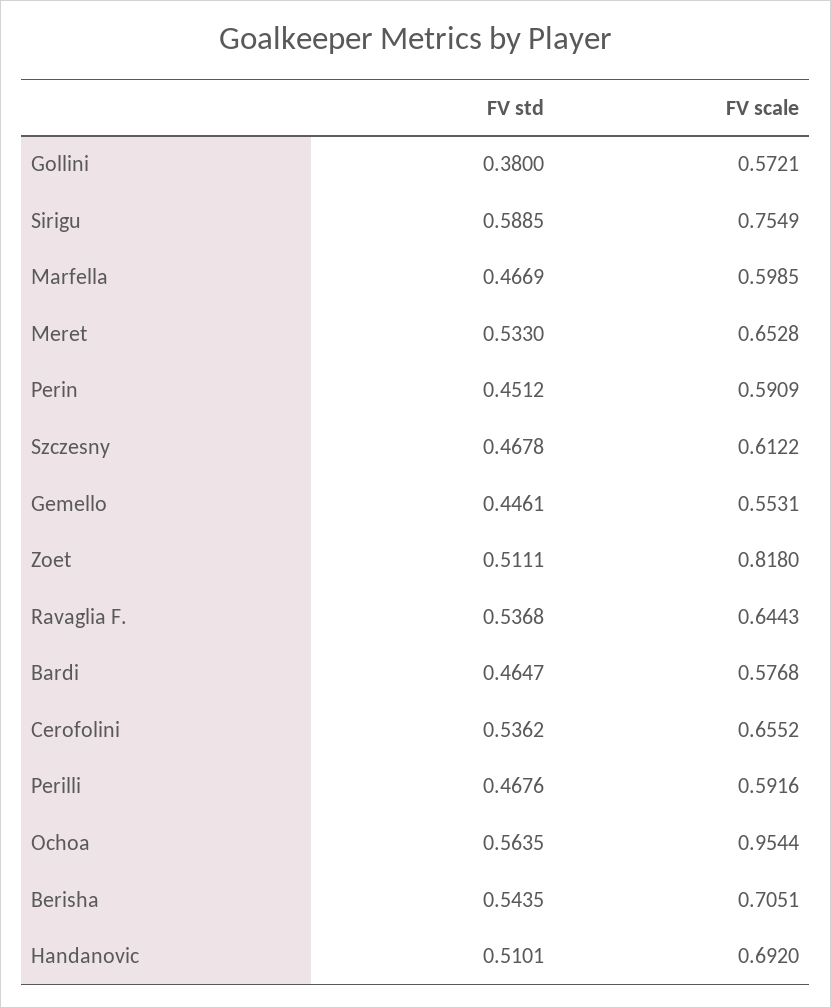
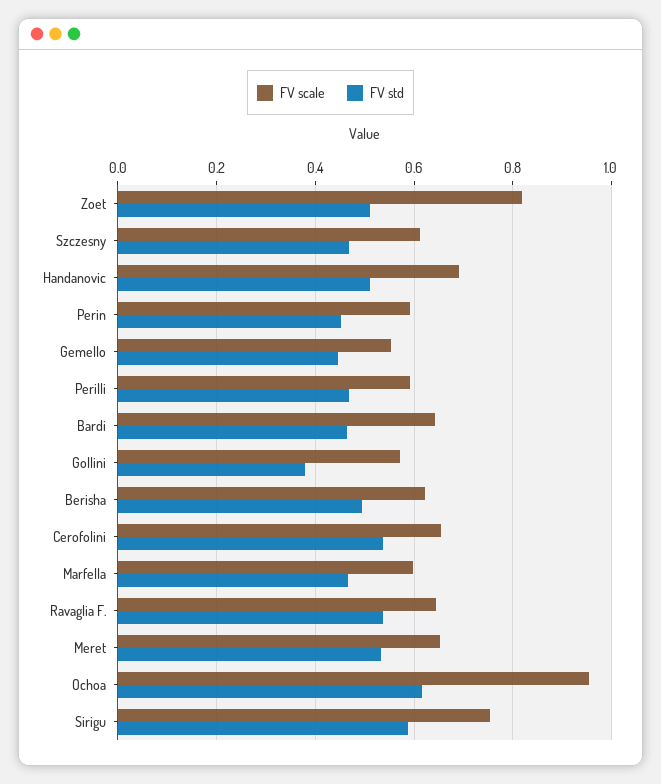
  {
    "FV std": {
      "Gollini": 0.38,
      "Sirigu": 0.5885,
      "Marfella": 0.4669,
      "Meret": 0.533,
      "Perin": 0.4512,
      "Szczesny": 0.4678,
      "Gemello": 0.4461,
      "Zoet": 0.5111,
      "Ravaglia F.": 0.5368,
      "Bardi": 0.4647,
      "Cerofolini": 0.5362,
      "Perilli": 0.4676,
-     "Ochoa": 0.5635,
+     "Ochoa": 0.62,
-     "Berisha": 0.5435,
+     "Berisha": 0.5,
      "Handanovic": 0.5101
    },
    "FV scale": {
      "Gollini": 0.5721,
      "Sirigu": 0.7549,
      "Marfella": 0.5985,
      "Meret": 0.6528,
      "Perin": 0.5909,
      "Szczesny": 0.6122,
      "Gemello": 0.5531,
      "Zoet": 0.818,
      "Ravaglia F.": 0.6443,
-     "Bardi": 0.5768,
+     "Bardi": 0.64,
      "Cerofolini": 0.6552,
      "Perilli": 0.5916,
      "Ochoa": 0.9544,
-     "Berisha": 0.7051,
+     "Berisha": 0.62,
      "Handanovic": 0.692
    }
  }

